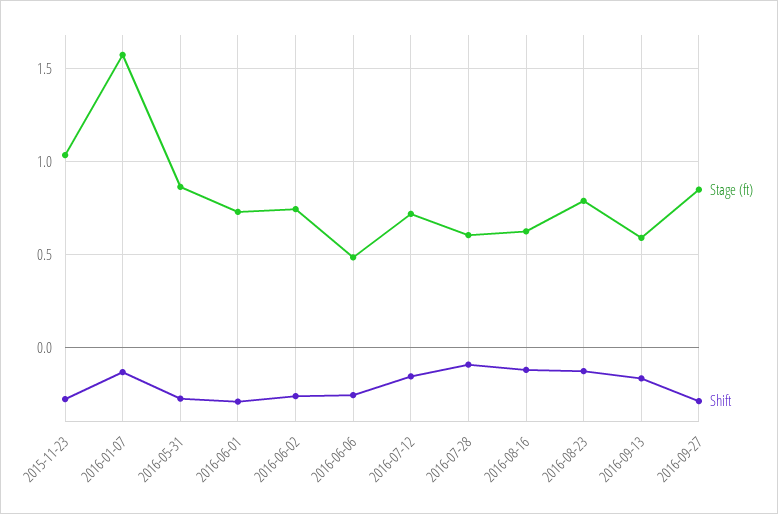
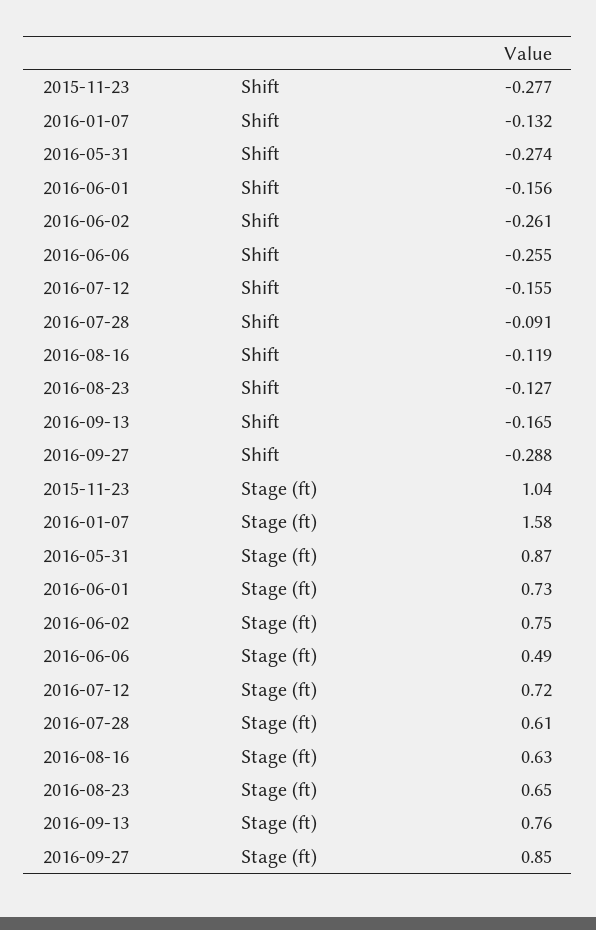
  {
    "Stage (ft)": {
      "2015-11-23": 1.04,
      "2016-01-07": 1.58,
      "2016-05-31": 0.87,
      "2016-06-01": 0.73,
      "2016-06-02": 0.75,
      "2016-06-06": 0.49,
      "2016-07-12": 0.72,
      "2016-07-28": 0.61,
      "2016-08-16": 0.63,
-     "2016-08-23": 0.8,
+     "2016-08-23": 0.65,
-     "2016-09-13": 0.6,
+     "2016-09-13": 0.76,
      "2016-09-27": 0.85
    },
    "Shift": {
      "2015-11-23": -0.277,
      "2016-01-07": -0.132,
      "2016-05-31": -0.274,
-     "2016-06-01": -0.3,
+     "2016-06-01": -0.156,
      "2016-06-02": -0.261,
      "2016-06-06": -0.255,
      "2016-07-12": -0.155,
      "2016-07-28": -0.091,
      "2016-08-16": -0.119,
      "2016-08-23": -0.127,
      "2016-09-13": -0.165,
      "2016-09-27": -0.288
    }
  }

